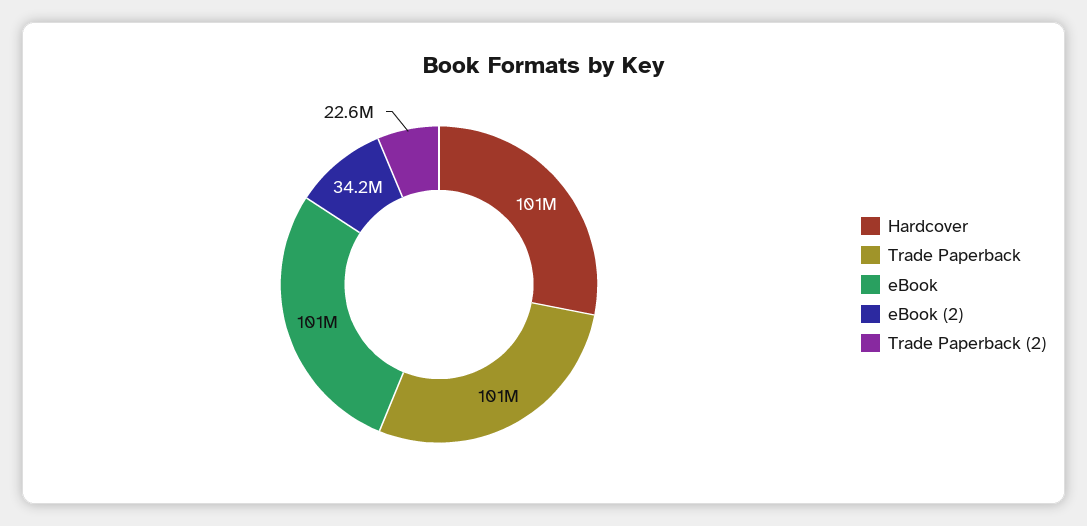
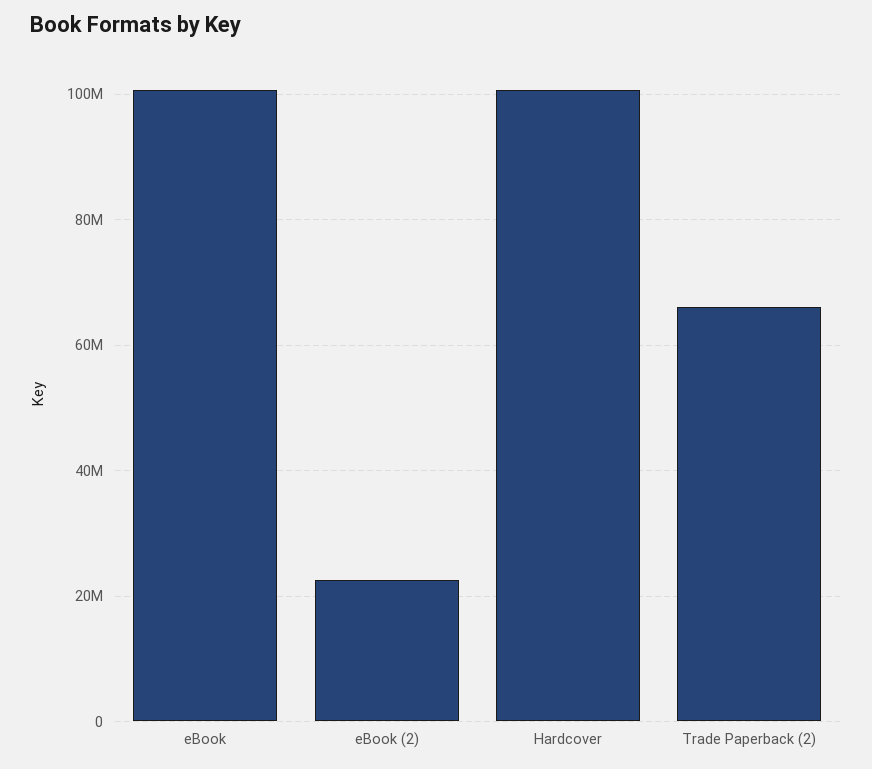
  {
    "Hardcover": 101000000,
-   "Trade Paperback": 101000000,
    "eBook": 101000000,
-   "eBook (2)": 34200000,
+   "eBook (2)": 22000000,
-   "Trade Paperback (2)": 22600000
+   "Trade Paperback (2)": 66000000
  }

